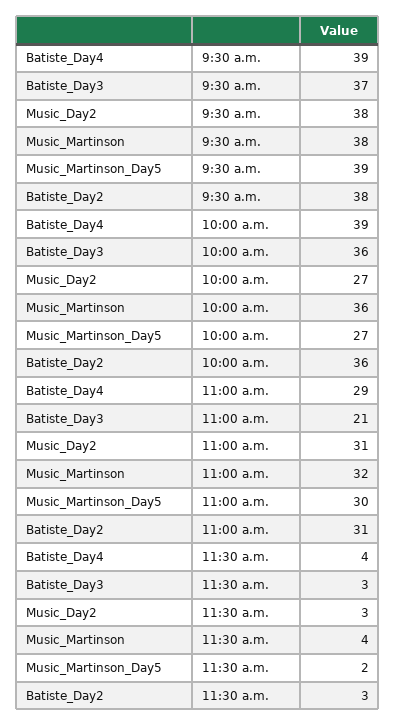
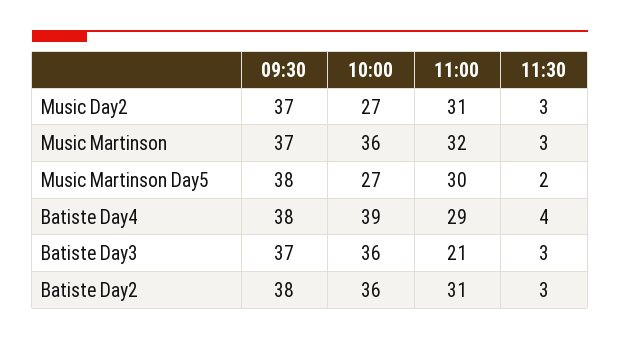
  {
    "Batiste_Day4": {
-     "9:30 a.m.": 39,
+     "9:30 a.m.": 38,
      "10:00 a.m.": 39,
      "11:00 a.m.": 29,
      "11:30 a.m.": 4
    },
    "Batiste_Day3": {
      "9:30 a.m.": 37,
      "10:00 a.m.": 36,
      "11:00 a.m.": 21,
      "11:30 a.m.": 3
    },
    "Music_Day2": {
-     "9:30 a.m.": 38,
+     "9:30 a.m.": 37,
      "10:00 a.m.": 27,
      "11:00 a.m.": 31,
      "11:30 a.m.": 3
    },
    "Music_Martinson": {
-     "9:30 a.m.": 38,
+     "9:30 a.m.": 37,
      "10:00 a.m.": 36,
      "11:00 a.m.": 32,
-     "11:30 a.m.": 4
+     "11:30 a.m.": 3
    },
    "Music_Martinson_Day5": {
-     "9:30 a.m.": 39,
+     "9:30 a.m.": 38,
      "10:00 a.m.": 27,
      "11:00 a.m.": 30,
      "11:30 a.m.": 2
    },
    "Batiste_Day2": {
      "9:30 a.m.": 38,
      "10:00 a.m.": 36,
      "11:00 a.m.": 31,
      "11:30 a.m.": 3
    }
  }

